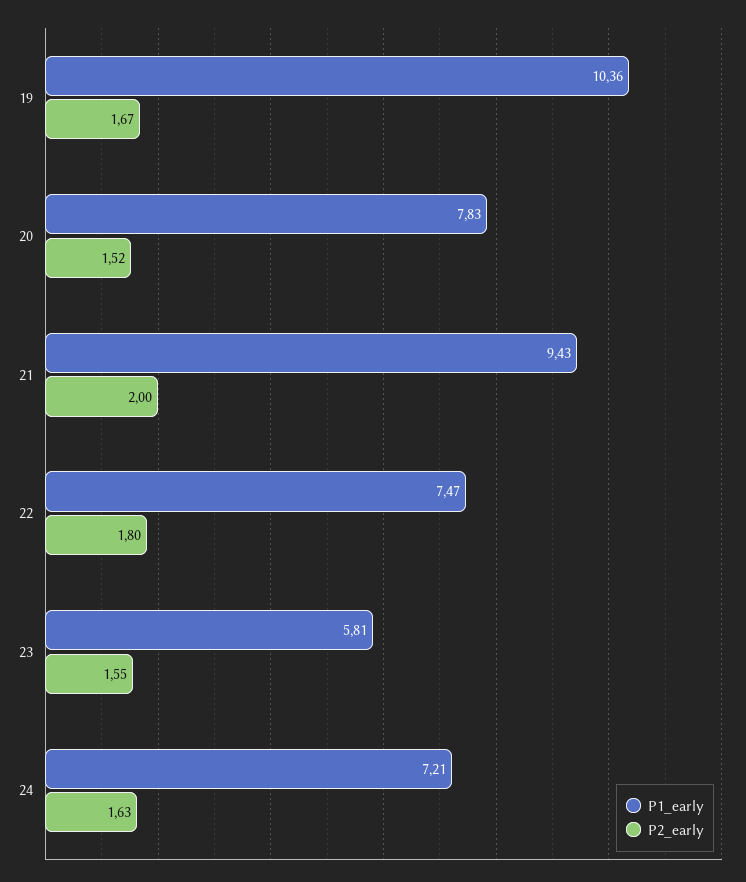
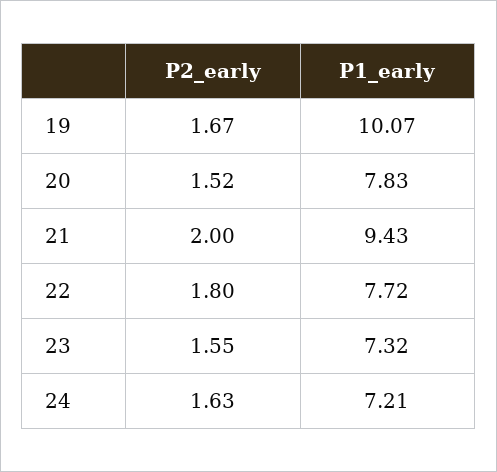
  {
    "P1_early": {
-     "19": 10.36,
+     "19": 10.07,
      "20": 7.83,
      "21": 9.43,
-     "22": 7.47,
+     "22": 7.72,
-     "23": 5.81,
+     "23": 7.32,
      "24": 7.21
    },
    "P2_early": {
      "19": 1.67,
      "20": 1.52,
      "21": 2,
      "22": 1.8,
      "23": 1.55,
      "24": 1.63
    }
  }

